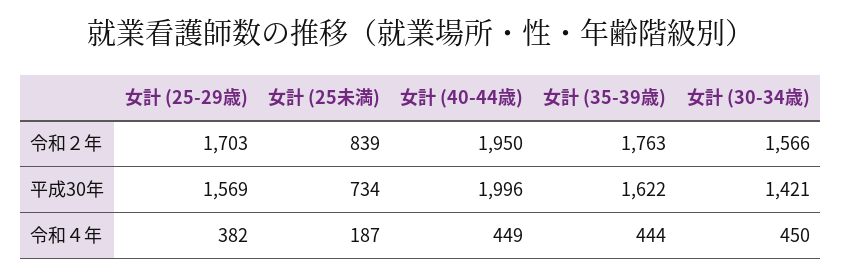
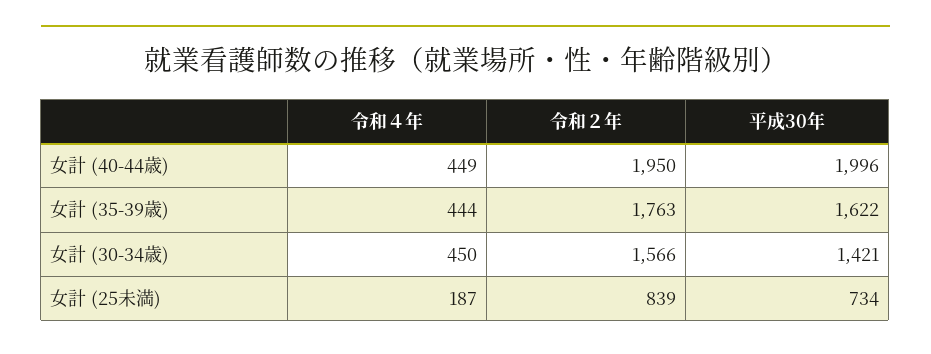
  {
-   "女計 (25-29歳)": {
-     "令和２年": 1703,
-     "平成30年": 1569,
-     "令和４年": 382
-   },
    "女計 (25未満)": {
      "令和２年": 839,
      "平成30年": 734,
      "令和４年": 187
    },
    "女計 (40-44歳)": {
      "令和２年": 1950,
      "平成30年": 1996,
      "令和４年": 449
    },
    "女計 (35-39歳)": {
      "令和２年": 1763,
      "平成30年": 1622,
      "令和４年": 444
    },
    "女計 (30-34歳)": {
      "令和２年": 1566,
      "平成30年": 1421,
      "令和４年": 450
    }
  }

